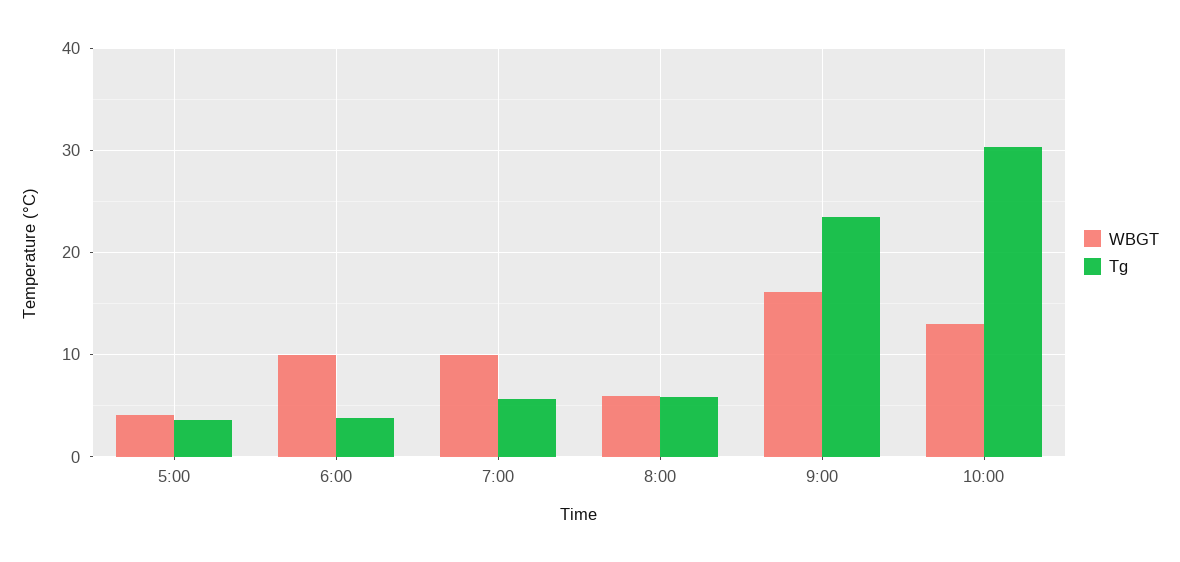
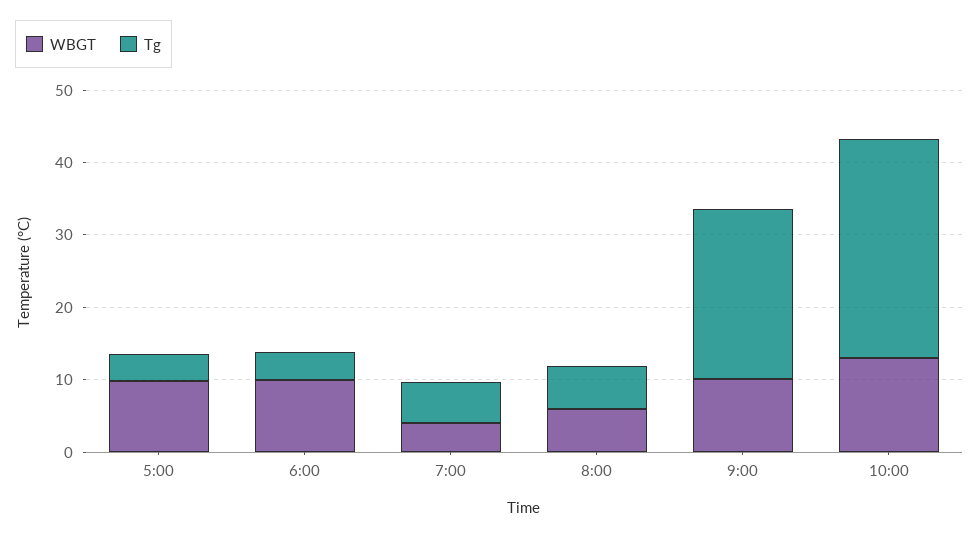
  {
    "WBGT": {
-     "5:00": 4,
+     "5:00": 10,
      "6:00": 10,
-     "7:00": 10,
+     "7:00": 4,
      "8:00": 6,
-     "9:00": 16,
+     "9:00": 10,
      "10:00": 13
    },
    "Tg": {
      "5:00": 4,
      "6:00": 4,
      "7:00": 6,
      "8:00": 6,
      "9:00": 24,
      "10:00": 30
    }
  }

